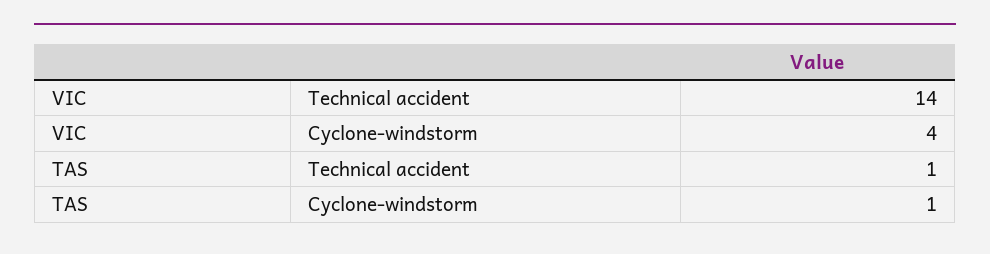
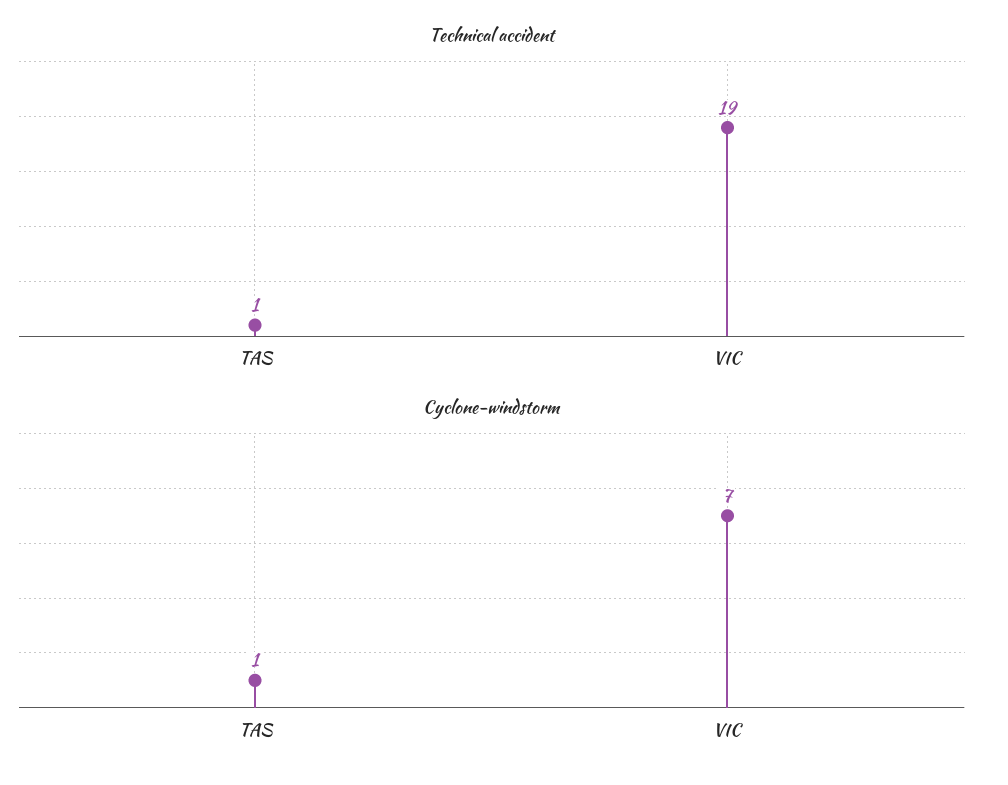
  {
    "Technical accident": {
-     "VIC": 14,
+     "VIC": 19,
      "TAS": 1
    },
    "Cyclone-windstorm": {
-     "VIC": 4,
+     "VIC": 7,
      "TAS": 1
    }
  }

